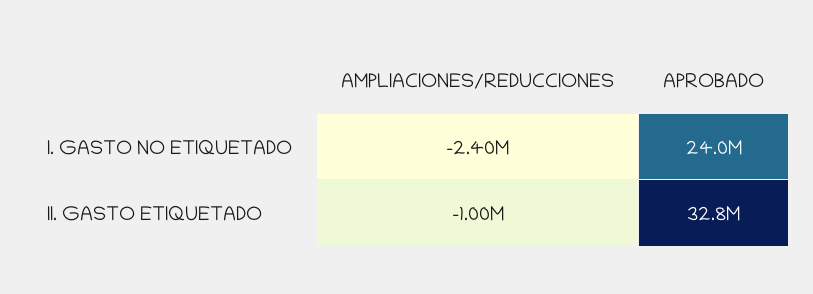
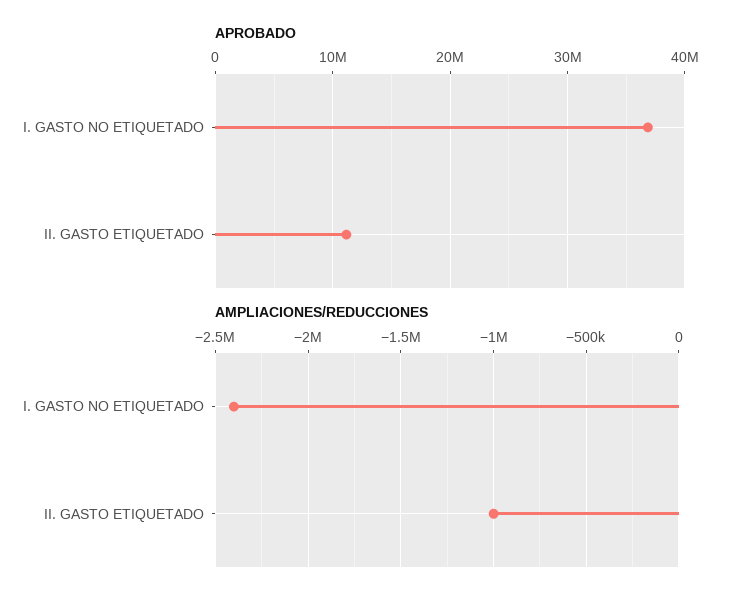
  {
    "AMPLIACIONES/REDUCCIONES": {
      "I. GASTO NO ETIQUETADO": -2400000,
      "II. GASTO ETIQUETADO": -1000000
    },
    "APROBADO": {
-     "I. GASTO NO ETIQUETADO": 24000000,
+     "I. GASTO NO ETIQUETADO": 37000000,
-     "II. GASTO ETIQUETADO": 32800000
+     "II. GASTO ETIQUETADO": 11000000
    }
  }

